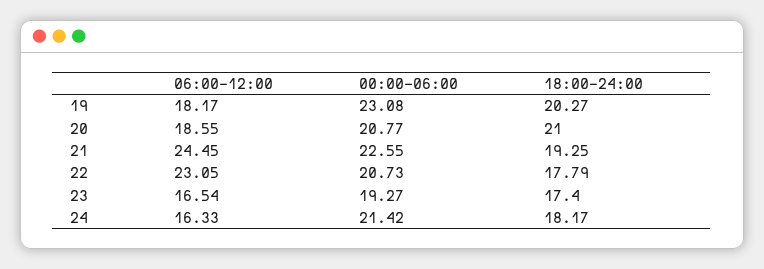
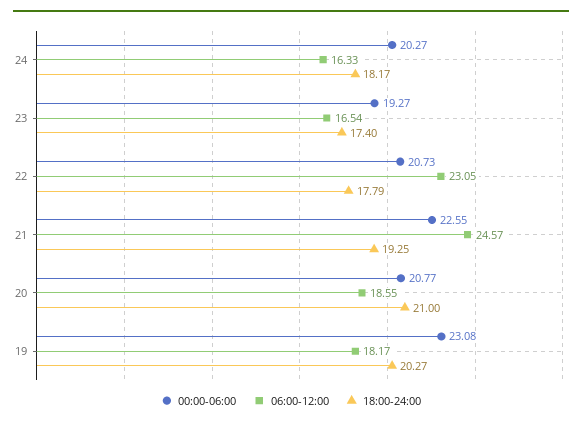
  {
    "06:00-12:00": {
      "19": 18.17,
      "20": 18.55,
-     "21": 24.45,
+     "21": 24.57,
      "22": 23.05,
      "23": 16.54,
      "24": 16.33
    },
    "00:00-06:00": {
      "19": 23.08,
      "20": 20.77,
      "21": 22.55,
      "22": 20.73,
      "23": 19.27,
-     "24": 21.42
+     "24": 20.27
    },
    "18:00-24:00": {
      "19": 20.27,
      "20": 21,
      "21": 19.25,
      "22": 17.79,
      "23": 17.4,
      "24": 18.17
    }
  }

